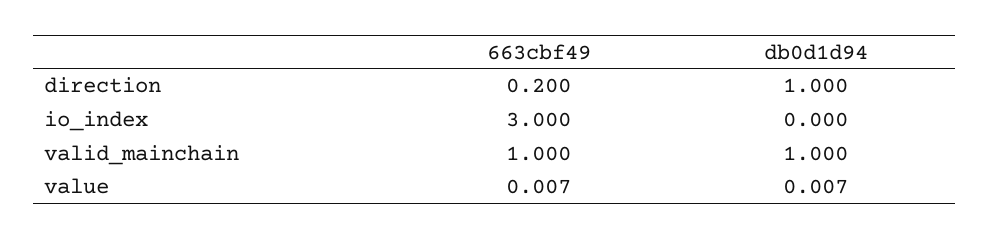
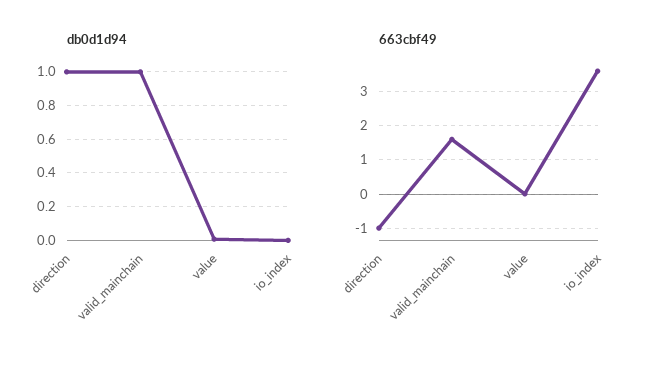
  {
    "663cbf49": {
-     "direction": 0.2,
+     "direction": -1,
-     "io_index": 3,
+     "io_index": 3.6,
-     "valid_mainchain": 1,
+     "valid_mainchain": 1.6,
      "value": 0.007
    },
    "db0d1d94": {
      "direction": 1,
      "io_index": 0,
      "valid_mainchain": 1,
      "value": 0.007
    }
  }

